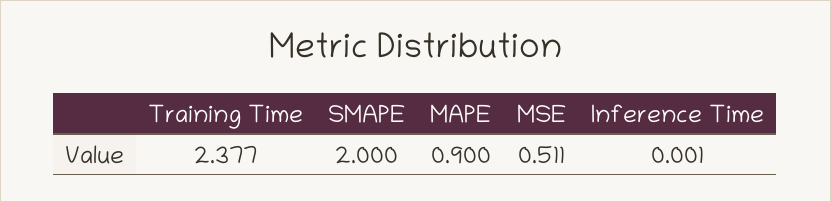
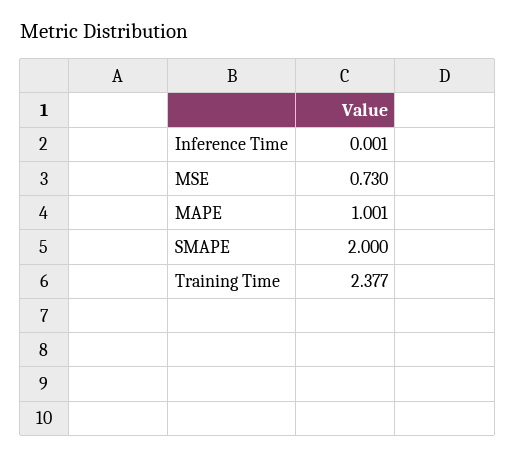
  {
    "Training Time": 2.377,
    "SMAPE": 2,
-   "MAPE": 0.9,
+   "MAPE": 1.001,
-   "MSE": 0.511,
+   "MSE": 0.73,
    "Inference Time": 0.001
  }

